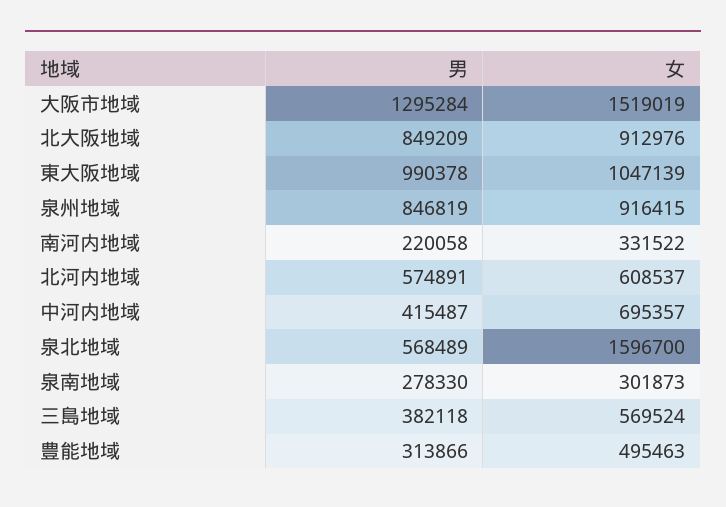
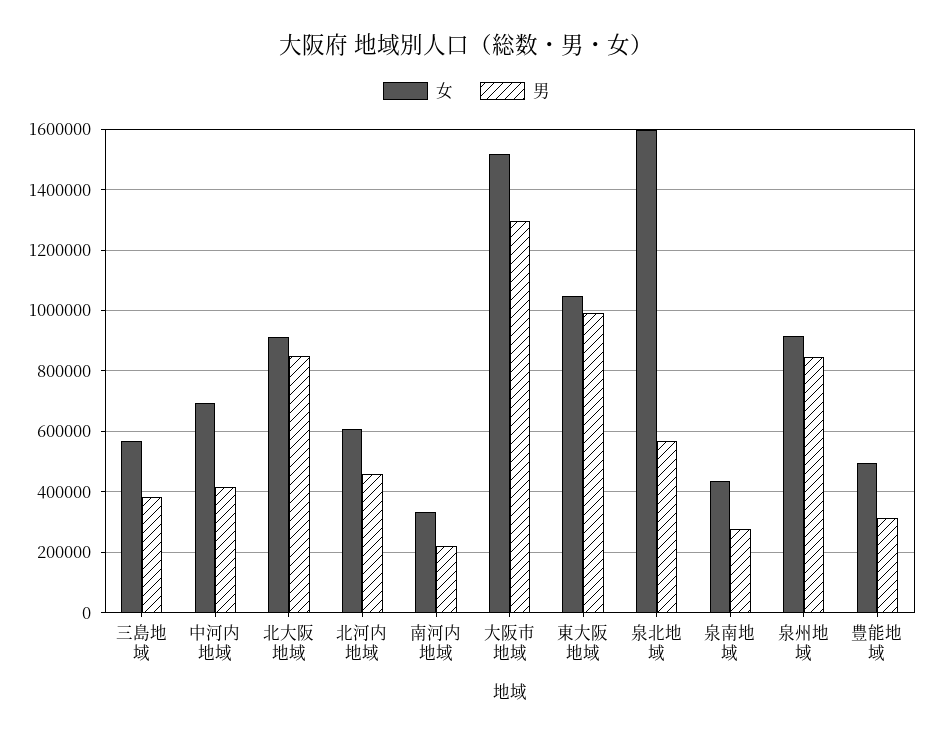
  {
    "男": {
      "大阪市地域": 1295284,
      "北大阪地域": 849209,
      "東大阪地域": 990378,
      "泉州地域": 846819,
      "南河内地域": 220058,
-     "北河内地域": 574891,
+     "北河内地域": 460000,
      "中河内地域": 415487,
      "泉北地域": 568489,
      "泉南地域": 278330,
      "三島地域": 382118,
      "豊能地域": 313866
    },
    "女": {
      "大阪市地域": 1519019,
      "北大阪地域": 912976,
      "東大阪地域": 1047139,
      "泉州地域": 916415,
      "南河内地域": 331522,
      "北河内地域": 608537,
      "中河内地域": 695357,
      "泉北地域": 1596700,
-     "泉南地域": 301873,
+     "泉南地域": 440000,
      "三島地域": 569524,
      "豊能地域": 495463
    }
  }

